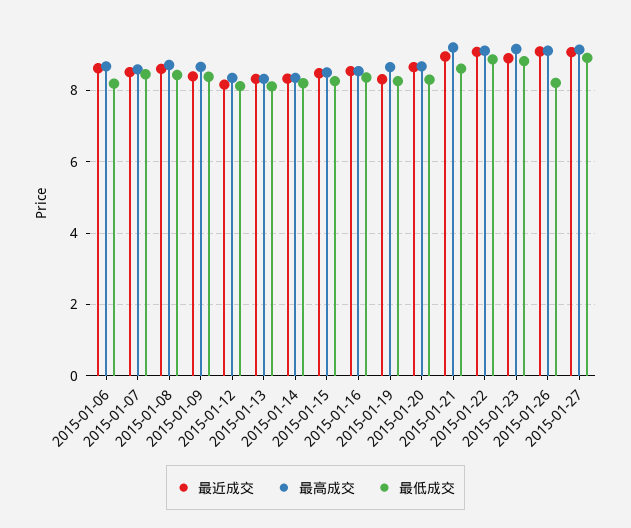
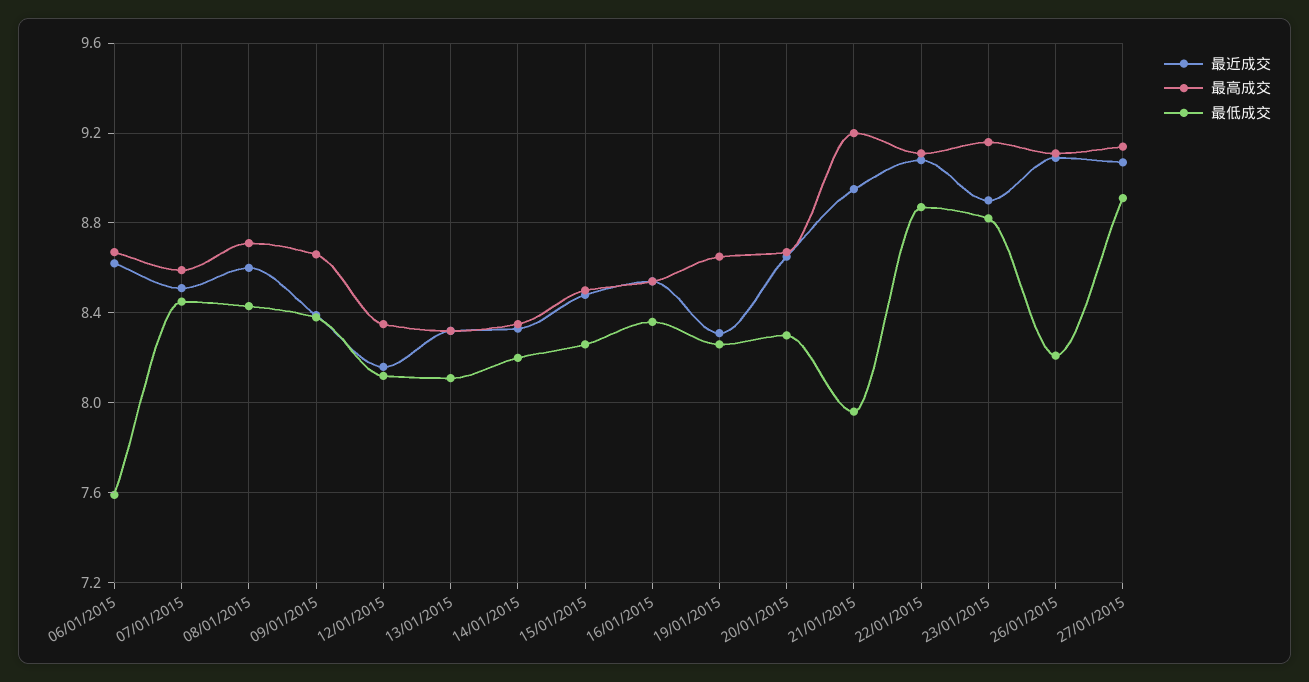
  {
    "最近成交": {
      "2015-01-06": 8.6,
      "2015-01-07": 8.5,
      "2015-01-08": 8.6,
      "2015-01-09": 8.4,
      "2015-01-12": 8.15,
      "2015-01-13": 8.3,
      "2015-01-14": 8.35,
      "2015-01-15": 8.5,
      "2015-01-16": 8.55,
      "2015-01-19": 8.3,
      "2015-01-20": 8.65,
      "2015-01-21": 8.95,
      "2015-01-22": 9.1,
      "2015-01-23": 8.9,
      "2015-01-26": 9.1,
      "2015-01-27": 9.05
    },
    "最高成交": {
      "2015-01-06": 8.65,
      "2015-01-07": 8.6,
      "2015-01-08": 8.7,
      "2015-01-09": 8.65,
      "2015-01-12": 8.35,
      "2015-01-13": 8.3,
      "2015-01-14": 8.35,
      "2015-01-15": 8.5,
      "2015-01-16": 8.55,
      "2015-01-19": 8.65,
      "2015-01-20": 8.65,
      "2015-01-21": 9.2,
      "2015-01-22": 9.1,
      "2015-01-23": 9.15,
      "2015-01-26": 9.1,
      "2015-01-27": 9.15
    },
    "最低成交": {
-     "2015-01-06": 8.2,
+     "2015-01-06": 7.6,
      "2015-01-07": 8.45,
      "2015-01-08": 8.45,
      "2015-01-09": 8.4,
      "2015-01-12": 8.1,
      "2015-01-13": 8.1,
      "2015-01-14": 8.2,
      "2015-01-15": 8.25,
      "2015-01-16": 8.35,
      "2015-01-19": 8.25,
      "2015-01-20": 8.3,
-     "2015-01-21": 8.6,
+     "2015-01-21": 7.95,
      "2015-01-22": 8.85,
      "2015-01-23": 8.8,
      "2015-01-26": 8.2,
      "2015-01-27": 8.9
    }
  }

